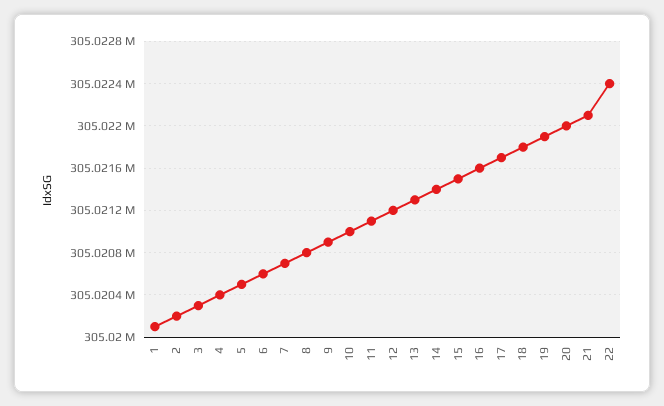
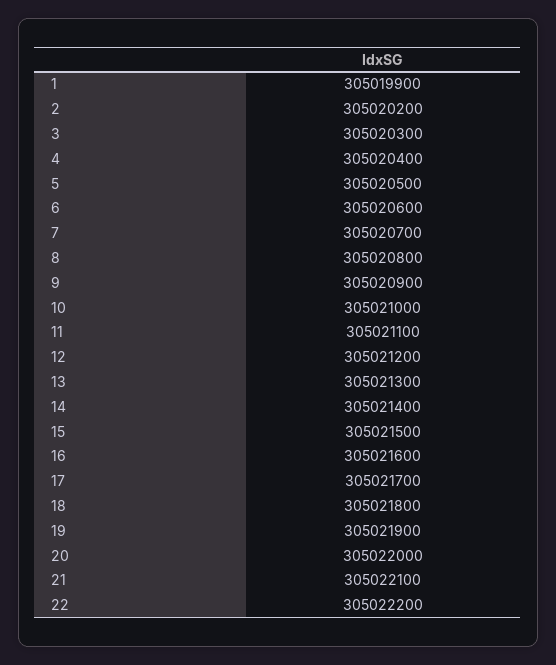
  {
-   "1": 305020100,
+   "1": 305019900,
    "2": 305020200,
    "3": 305020300,
    "4": 305020400,
    "5": 305020500,
    "6": 305020600,
    "7": 305020700,
    "8": 305020800,
    "9": 305020900,
    "10": 305021000,
    "11": 305021100,
    "12": 305021200,
    "13": 305021300,
    "14": 305021400,
    "15": 305021500,
    "16": 305021600,
    "17": 305021700,
    "18": 305021800,
    "19": 305021900,
    "20": 305022000,
    "21": 305022100,
-   "22": 305022400
+   "22": 305022200
  }

